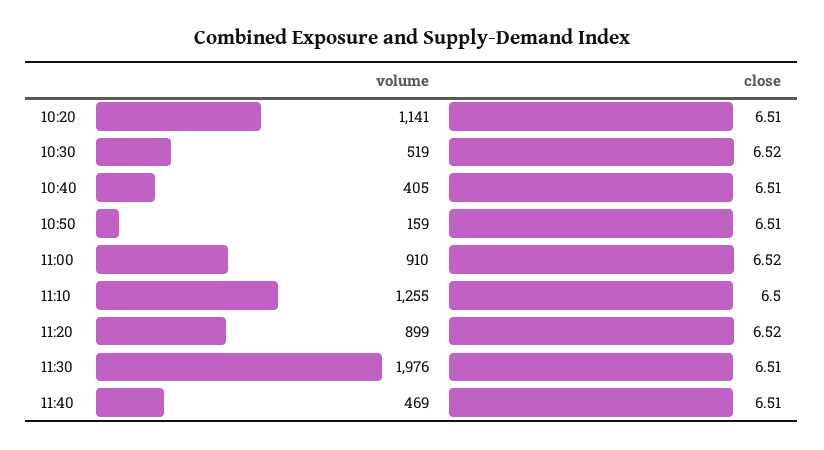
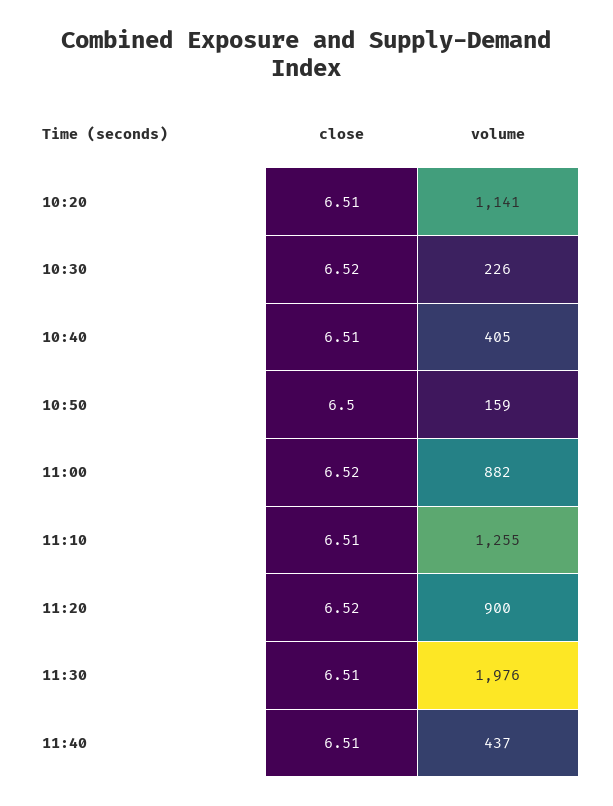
  {
    "volume": {
      "10:20": 1141,
-     "10:30": 519,
+     "10:30": 226,
      "10:40": 405,
      "10:50": 159,
-     "11:00": 910,
+     "11:00": 882,
      "11:10": 1255,
-     "11:20": 899,
+     "11:20": 900,
      "11:30": 1976,
-     "11:40": 469
+     "11:40": 437
    },
    "close": {
      "10:20": 6.51,
      "10:30": 6.52,
      "10:40": 6.51,
-     "10:50": 6.51,
+     "10:50": 6.5,
      "11:00": 6.52,
-     "11:10": 6.5,
+     "11:10": 6.51,
      "11:20": 6.52,
      "11:30": 6.51,
      "11:40": 6.51
    }
  }

